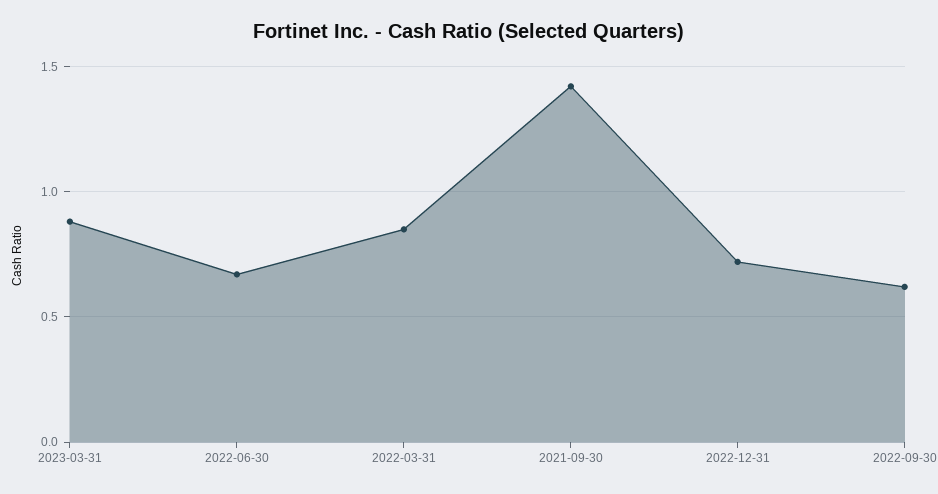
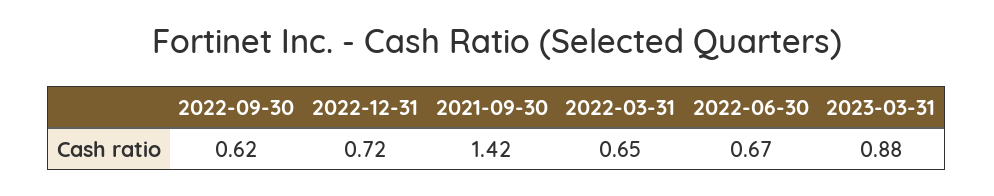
  {
    "2023-03-31": 0.88,
    "2022-06-30": 0.67,
-   "2022-03-31": 0.85,
+   "2022-03-31": 0.65,
    "2021-09-30": 1.42,
    "2022-12-31": 0.72,
    "2022-09-30": 0.62
  }

